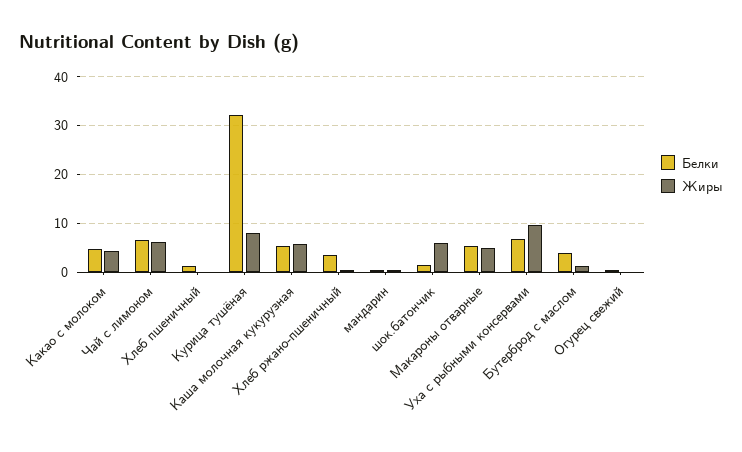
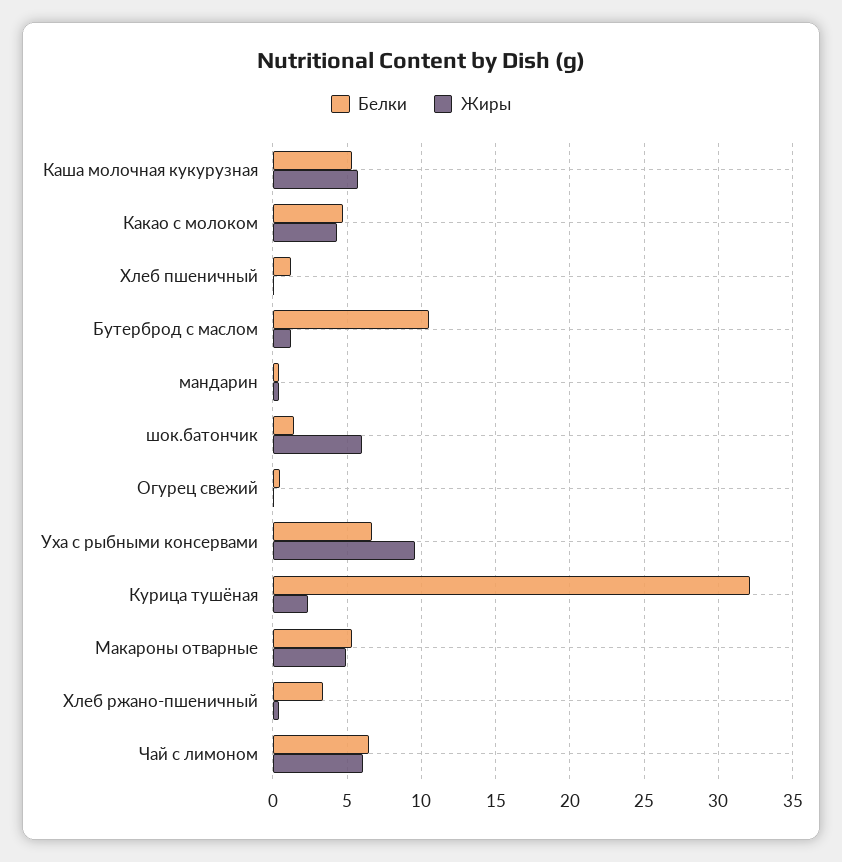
  {
    "Белки": {
      "Какао с молоком": 4.5,
      "Чай с лимоном": 6.5,
      "Хлеб пшеничный": 1,
      "Курица тушёная": 32,
      "Каша молочная кукурузная": 5.5,
      "Хлеб ржано-пшеничный": 3.5,
      "мандарин": 0.5,
      "шок.батончик": 1.5,
      "Макароны отварные": 5.5,
      "Уха с рыбными консервами": 6.5,
-     "Бутерброд с маслом": 4,
+     "Бутерброд с маслом": 10.5,
      "Огурец свежий": 0.5
    },
    "Жиры": {
      "Какао с молоком": 4.5,
      "Чай с лимоном": 6,
      "Хлеб пшеничный": 0,
-     "Курица тушёная": 8,
+     "Курица тушёная": 2.5,
      "Каша молочная кукурузная": 5.5,
      "Хлеб ржано-пшеничный": 0.5,
      "мандарин": 0.5,
      "шок.батончик": 6,
      "Макароны отварные": 5,
      "Уха с рыбными консервами": 9.5,
      "Бутерброд с маслом": 1,
      "Огурец свежий": 0
    }
  }

